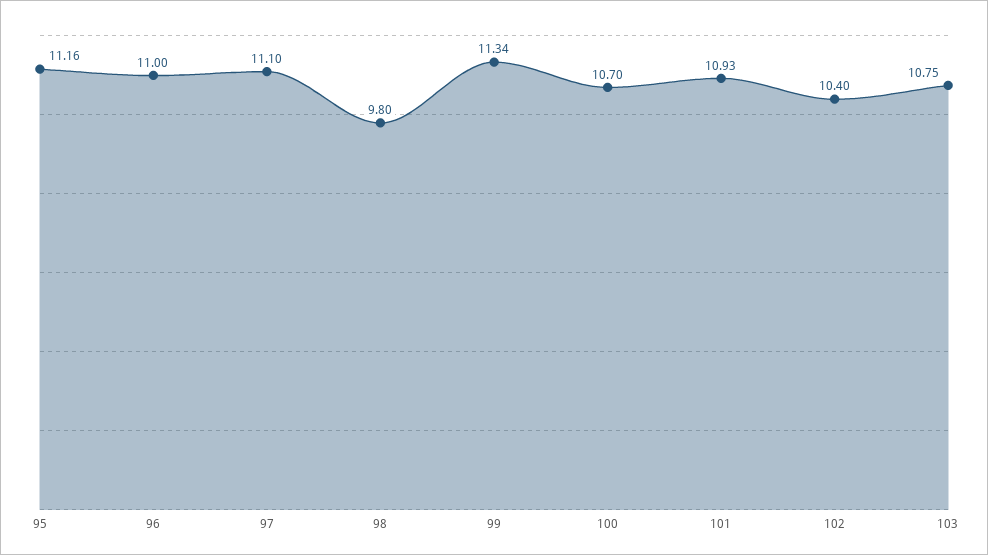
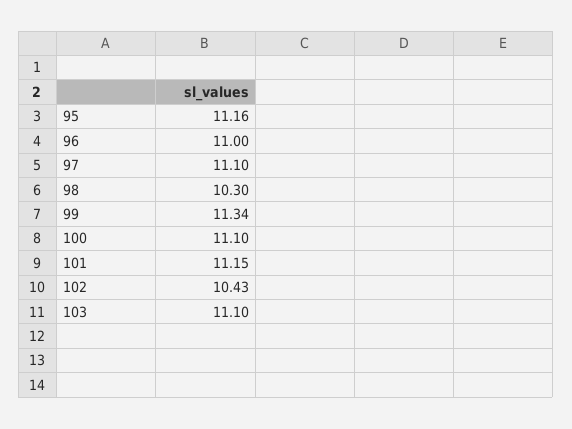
  {
    "95": 11.16,
    "96": 11,
    "97": 11.1,
-   "98": 9.8,
+   "98": 10.3,
    "99": 11.34,
-   "100": 10.7,
+   "100": 11.1,
-   "101": 10.93,
+   "101": 11.15,
-   "102": 10.4,
+   "102": 10.43,
-   "103": 10.75
+   "103": 11.1
  }

